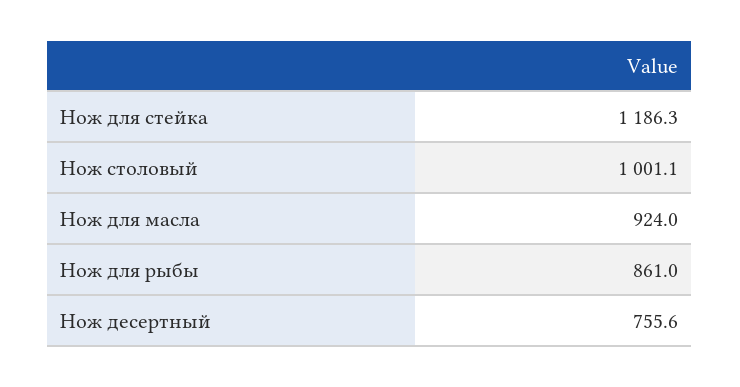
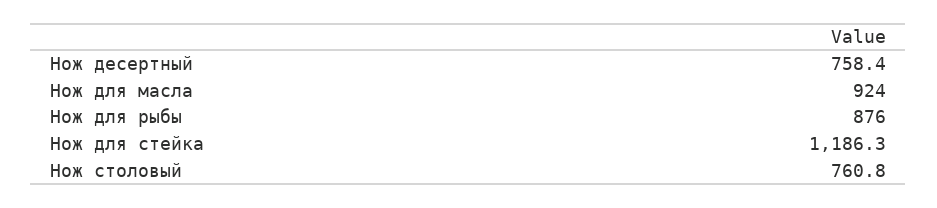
  {
    "Нож для стейка": 1186.3,
-   "Нож столовый": 1001.1,
+   "Нож столовый": 760.8,
    "Нож для масла": 924,
-   "Нож для рыбы": 861,
+   "Нож для рыбы": 876,
-   "Нож десертный": 755.6
+   "Нож десертный": 758.4
  }

